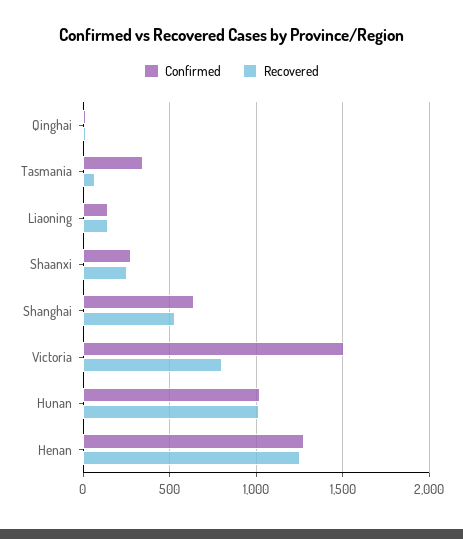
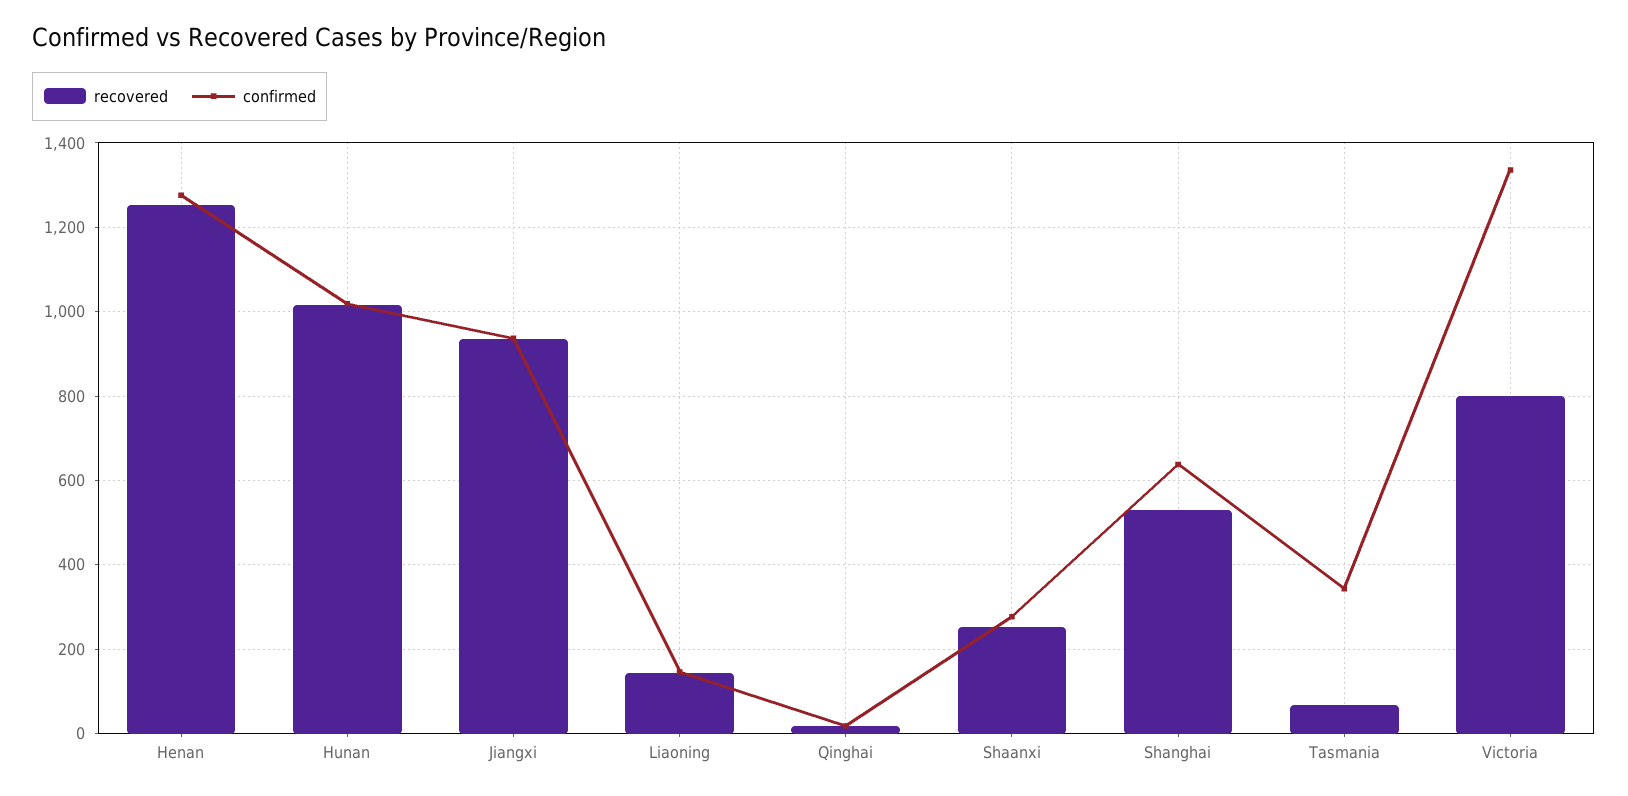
  {
    "Confirmed": {
      "Qinghai": 20,
      "Tasmania": 340,
      "Liaoning": 140,
      "Shaanxi": 280,
      "Shanghai": 640,
-     "Victoria": 1500,
+     "Victoria": 1340,
      "Hunan": 1020,
-     "Henan": 1280
+     "Henan": 1280,
+     "Jiangxi": 940
    },
    "Recovered": {
      "Qinghai": 20,
      "Tasmania": 60,
      "Liaoning": 140,
      "Shaanxi": 260,
      "Shanghai": 540,
      "Victoria": 800,
      "Hunan": 1020,
-     "Henan": 1260
+     "Henan": 1260,
+     "Jiangxi": 940
    }
  }

